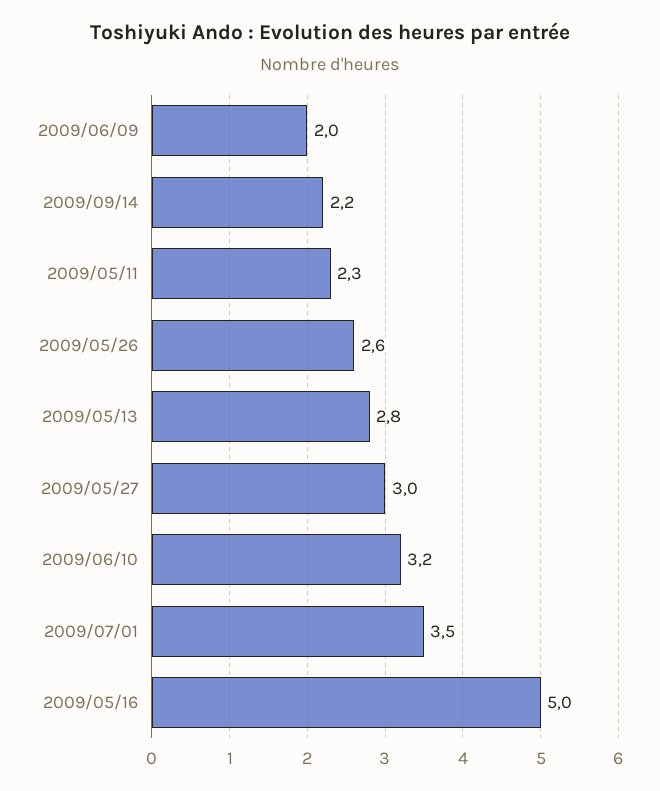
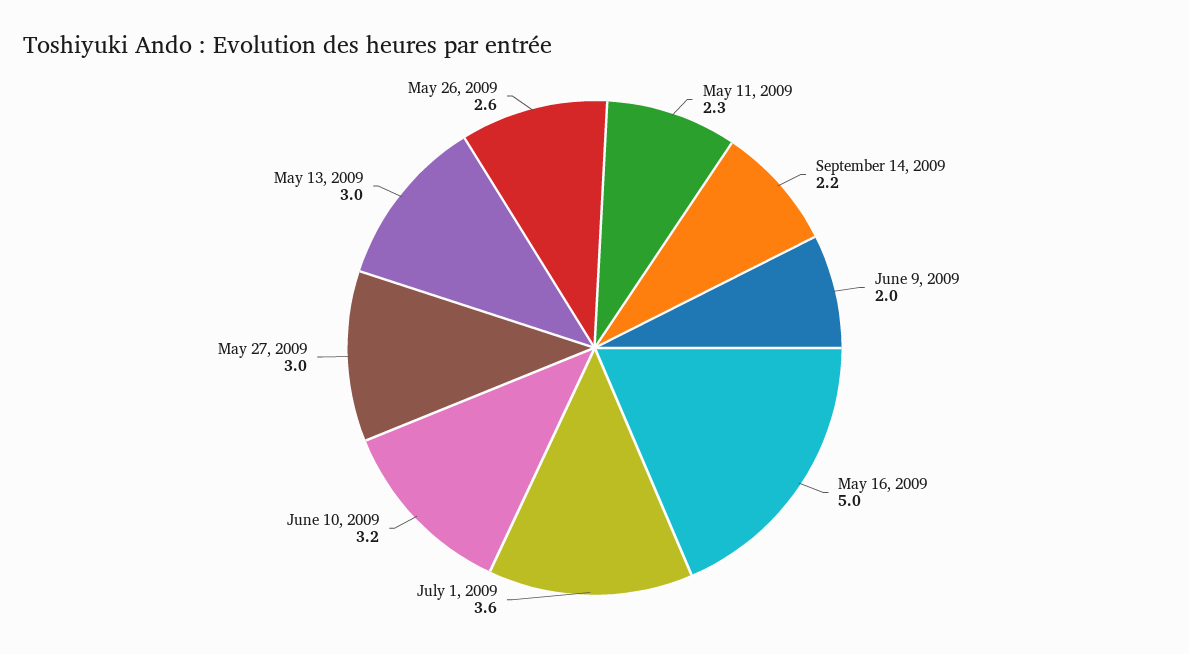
  {
    "2009/06/09": 2,
    "2009/09/14": 2.2,
    "2009/05/11": 2.3,
    "2009/05/26": 2.6,
-   "2009/05/13": 2.8,
+   "2009/05/13": 3,
    "2009/05/27": 3,
    "2009/06/10": 3.2,
-   "2009/07/01": 3.5,
+   "2009/07/01": 3.6,
    "2009/05/16": 5
  }

